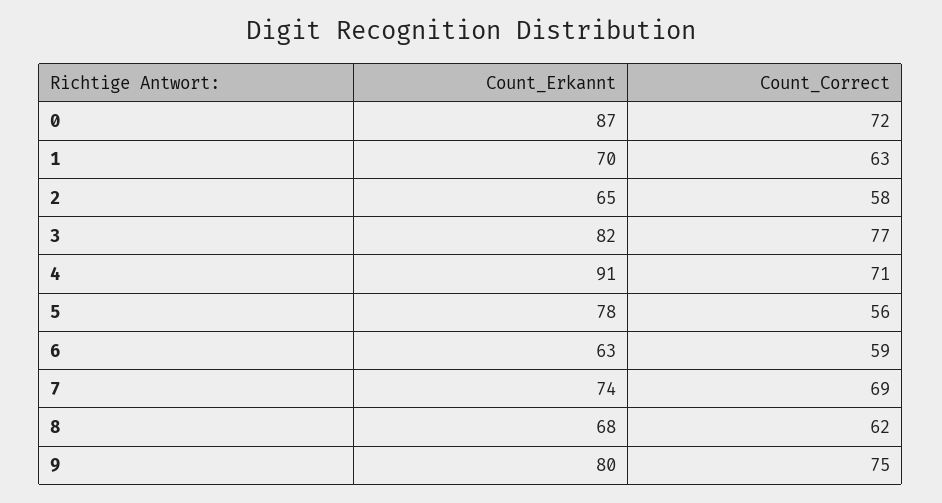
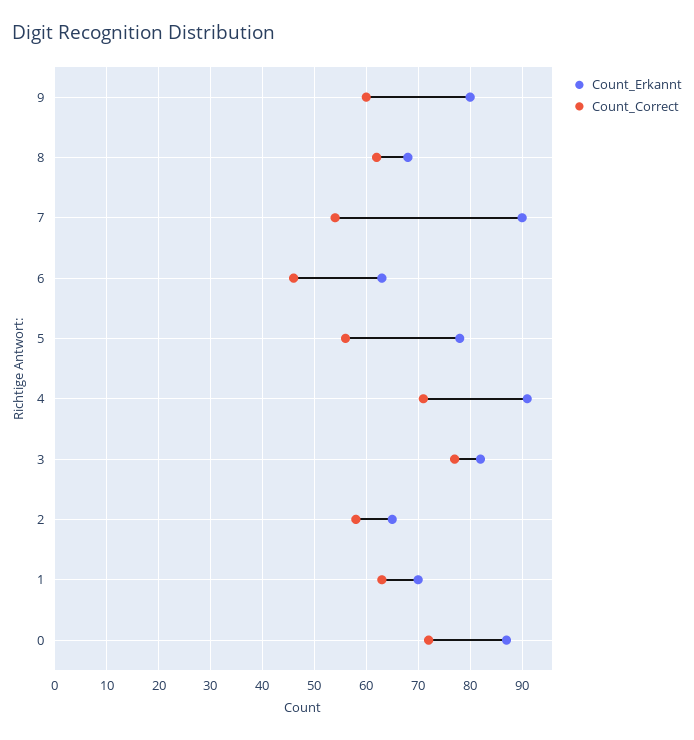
  {
    "Count_Erkannt": {
      "0": 87,
      "1": 70,
      "2": 65,
      "3": 82,
      "4": 91,
      "5": 78,
      "6": 63,
-     "7": 74,
+     "7": 90,
      "8": 68,
      "9": 80
    },
    "Count_Correct": {
      "0": 72,
      "1": 63,
      "2": 58,
      "3": 77,
      "4": 71,
      "5": 56,
-     "6": 59,
+     "6": 45,
-     "7": 69,
+     "7": 55,
      "8": 62,
-     "9": 75
+     "9": 60
    }
  }

